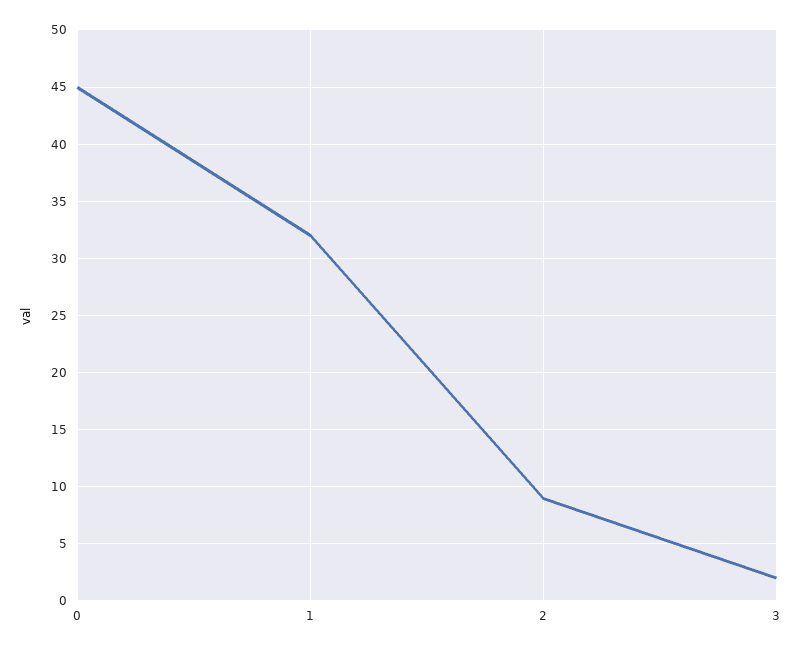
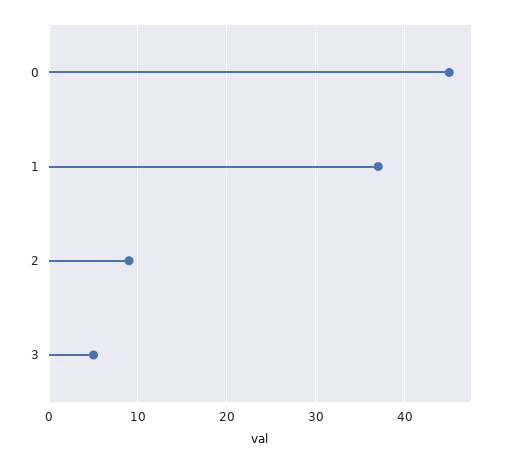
  {
    "0": 45,
-   "1": 32,
+   "1": 37,
    "2": 9,
-   "3": 2
+   "3": 5
  }

